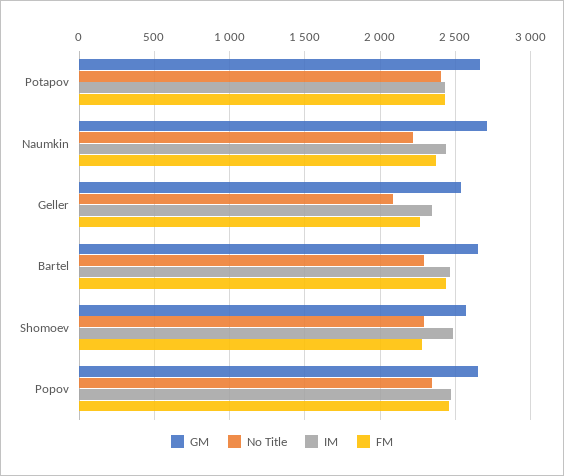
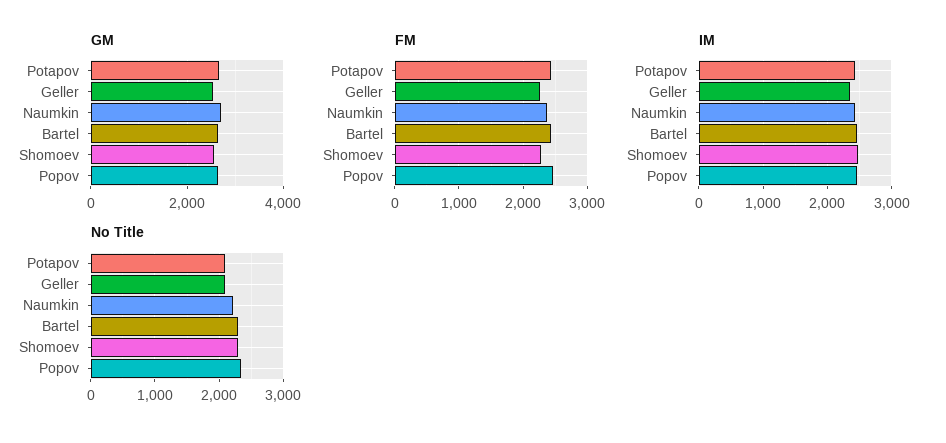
  {
    "GM": {
      "Potapov": 2650,
      "Naumkin": 2700,
      "Geller": 2550,
      "Bartel": 2650,
      "Shomoev": 2550,
      "Popov": 2650
    },
    "No Title": {
-     "Potapov": 2400,
+     "Potapov": 2100,
      "Naumkin": 2200,
      "Geller": 2100,
      "Bartel": 2300,
      "Shomoev": 2300,
      "Popov": 2350
    },
    "IM": {
      "Potapov": 2450,
      "Naumkin": 2450,
      "Geller": 2350,
      "Bartel": 2450,
      "Shomoev": 2500,
      "Popov": 2450
    },
    "FM": {
      "Potapov": 2450,
      "Naumkin": 2350,
      "Geller": 2250,
      "Bartel": 2450,
      "Shomoev": 2300,
      "Popov": 2450
    }
  }

